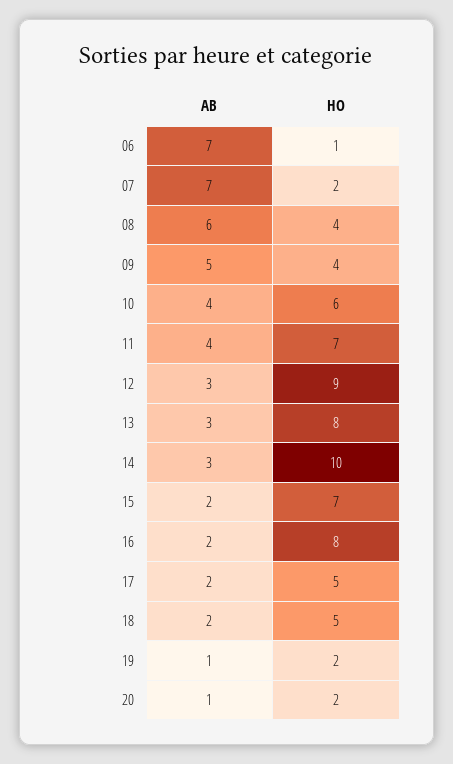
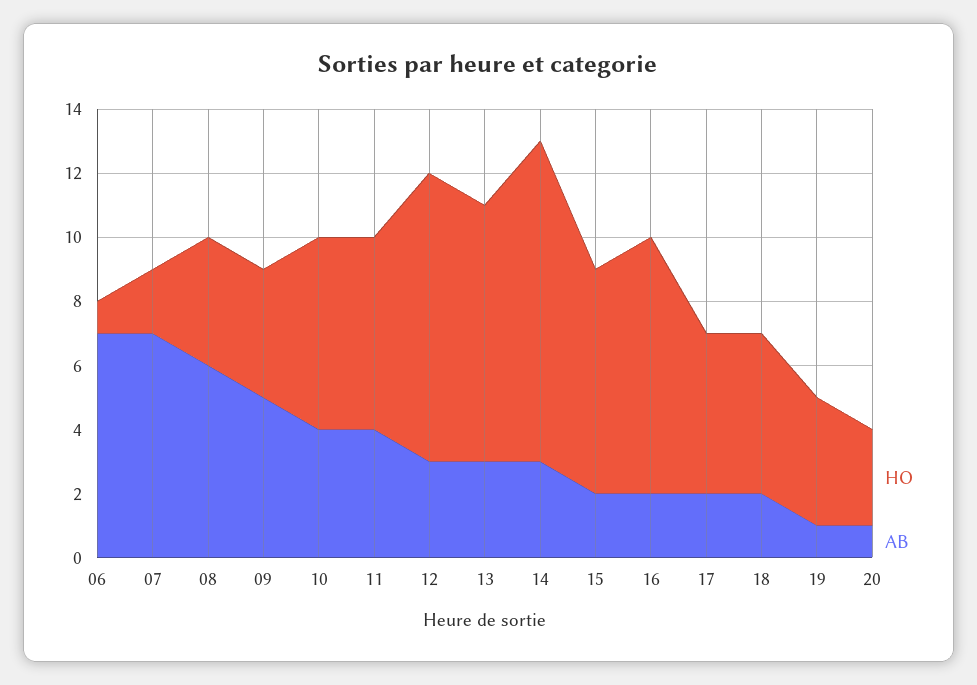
  {
    "AB": {
      "06": 7,
      "07": 7,
      "08": 6,
      "09": 5,
      "10": 4,
      "11": 4,
      "12": 3,
      "13": 3,
      "14": 3,
      "15": 2,
      "16": 2,
      "17": 2,
      "18": 2,
      "19": 1,
      "20": 1
    },
    "HO": {
      "06": 1,
      "07": 2,
      "08": 4,
      "09": 4,
      "10": 6,
-     "11": 7,
+     "11": 6,
      "12": 9,
      "13": 8,
      "14": 10,
      "15": 7,
      "16": 8,
      "17": 5,
      "18": 5,
-     "19": 2,
+     "19": 4,
-     "20": 2
+     "20": 3
    }
  }

